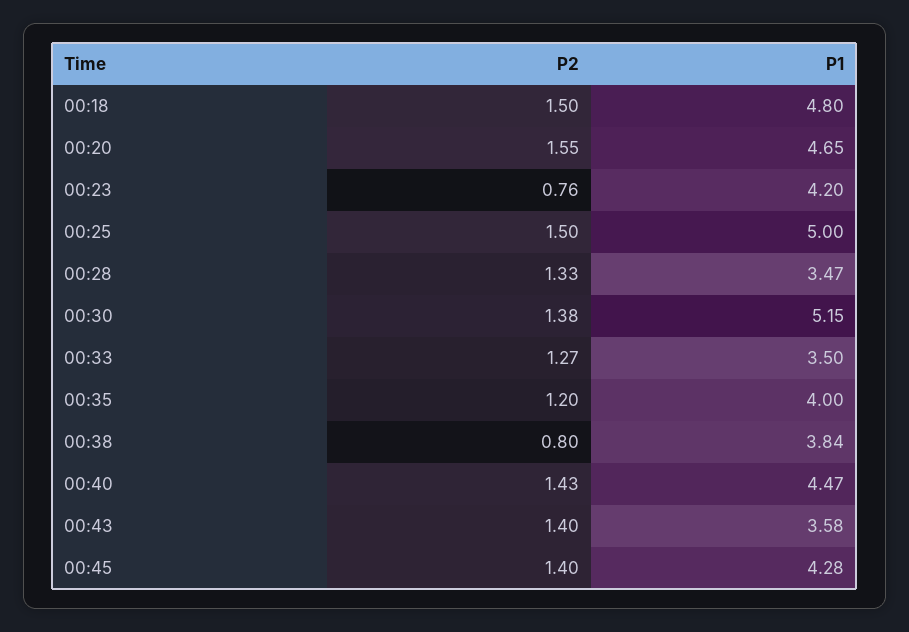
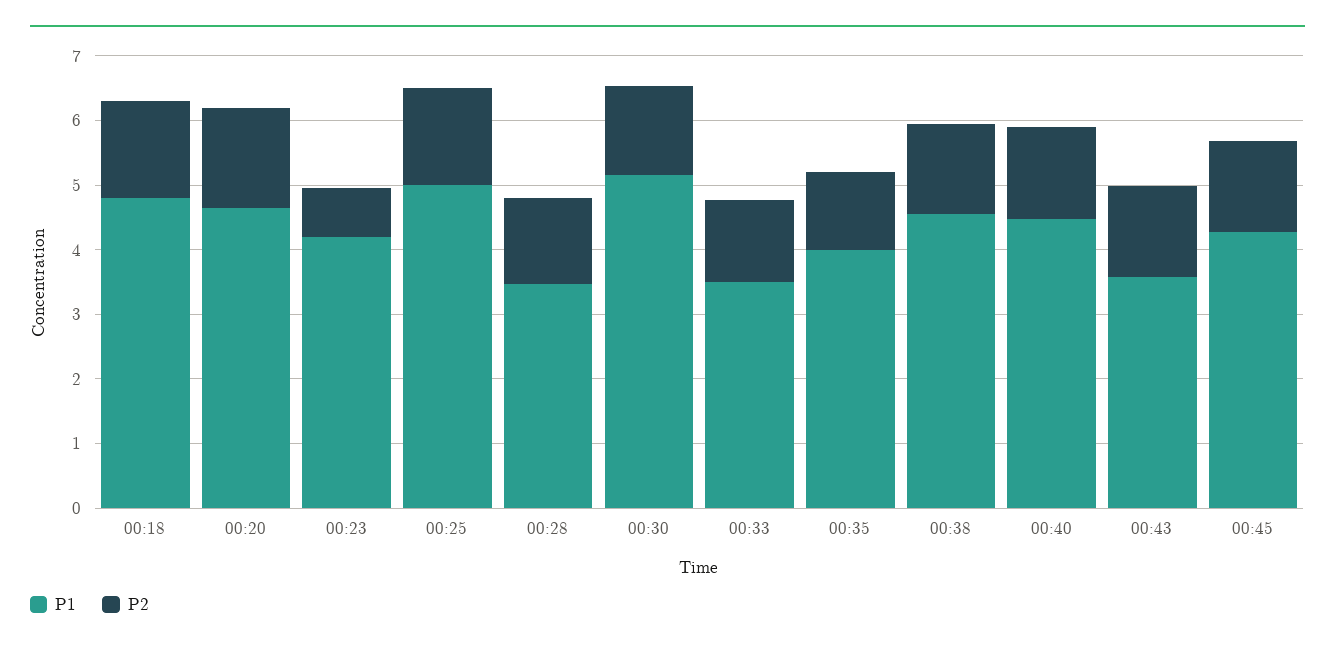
  {
    "P2": {
      "00:18": 1.5,
      "00:20": 1.55,
      "00:23": 0.76,
      "00:25": 1.5,
      "00:28": 1.33,
      "00:30": 1.38,
      "00:33": 1.27,
      "00:35": 1.2,
-     "00:38": 0.8,
+     "00:38": 1.4,
      "00:40": 1.43,
      "00:43": 1.4,
      "00:45": 1.4
    },
    "P1": {
      "00:18": 4.8,
      "00:20": 4.65,
      "00:23": 4.2,
      "00:25": 5,
      "00:28": 3.47,
      "00:30": 5.15,
      "00:33": 3.5,
      "00:35": 4,
-     "00:38": 3.84,
+     "00:38": 4.6,
      "00:40": 4.47,
      "00:43": 3.58,
      "00:45": 4.28
    }
  }

